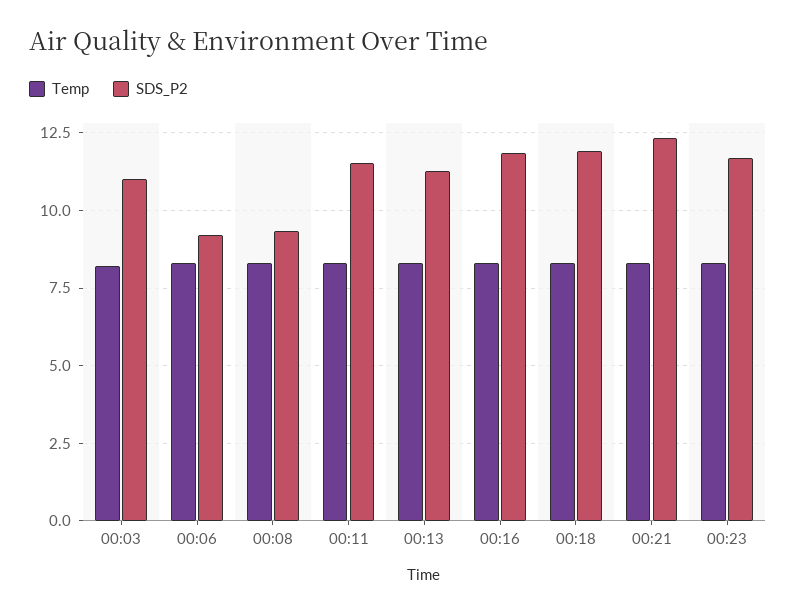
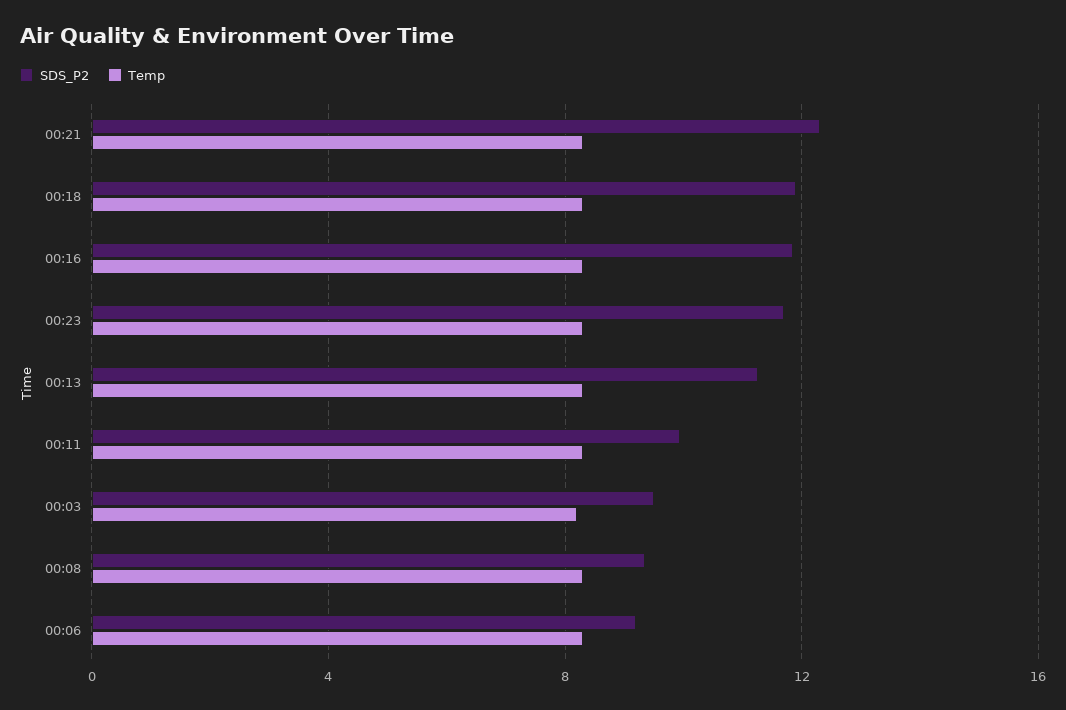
  {
    "Temp": {
      "00:03": 8.25,
      "00:06": 8.25,
      "00:08": 8.25,
      "00:11": 8.25,
      "00:13": 8.25,
      "00:16": 8.25,
      "00:18": 8.25,
      "00:21": 8.25,
      "00:23": 8.25
    },
    "SDS_P2": {
-     "00:03": 11,
+     "00:03": 9.5,
      "00:06": 9.25,
      "00:08": 9.25,
-     "00:11": 11.5,
+     "00:11": 10,
      "00:13": 11.25,
      "00:16": 11.75,
      "00:18": 12,
      "00:21": 12.25,
      "00:23": 11.75
    }
  }

